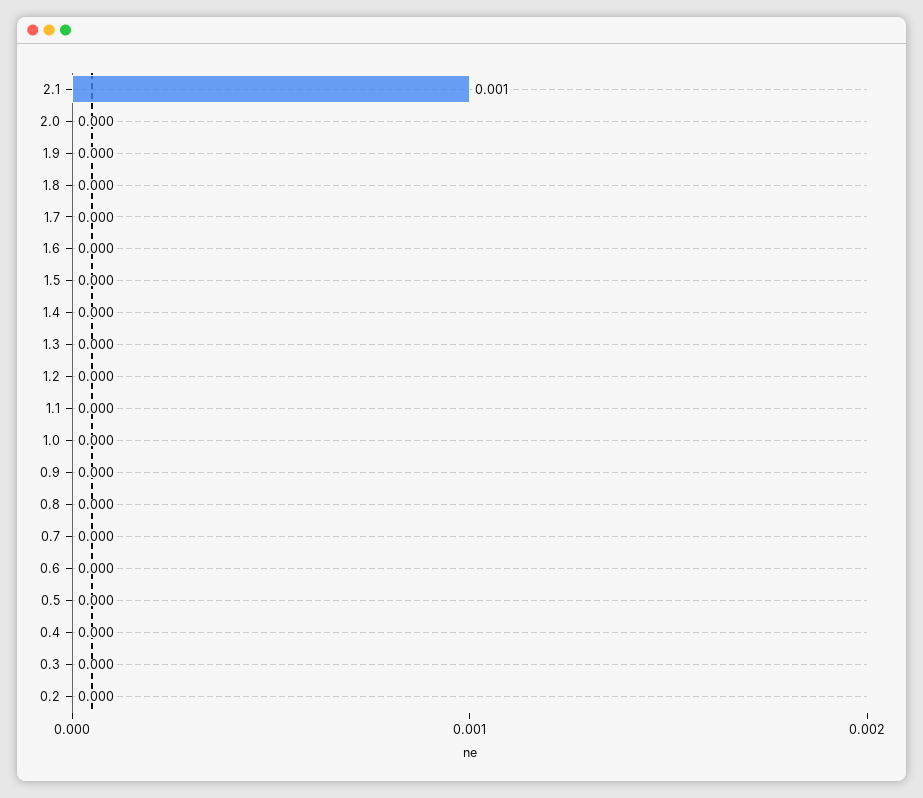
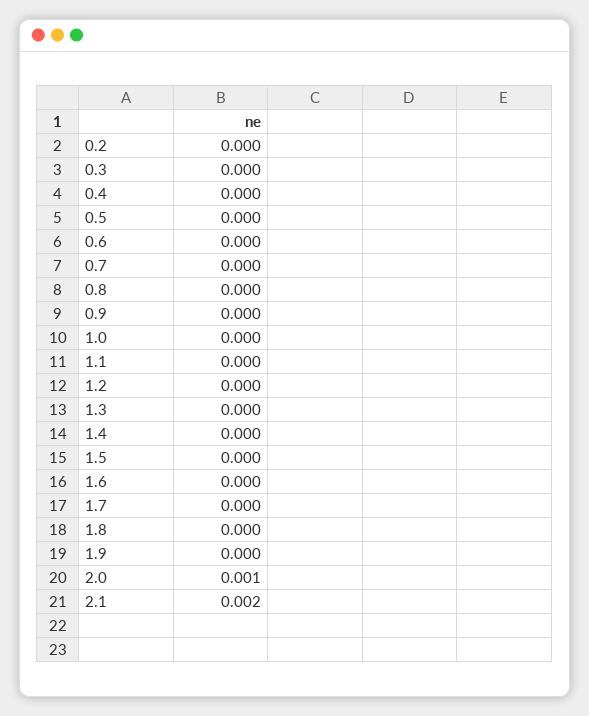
  {
-   "2.1": 0.001,
+   "2.1": 0.002,
-   "2.0": 0,
+   "2.0": 0.001,
    "1.9": 0,
    "1.8": 0,
    "1.7": 0,
    "1.6": 0,
    "1.5": 0,
    "1.4": 0,
    "1.3": 0,
    "1.2": 0,
    "1.1": 0,
    "1.0": 0,
    "0.9": 0,
    "0.8": 0,
    "0.7": 0,
    "0.6": 0,
    "0.5": 0,
    "0.4": 0,
    "0.3": 0,
    "0.2": 0
  }

